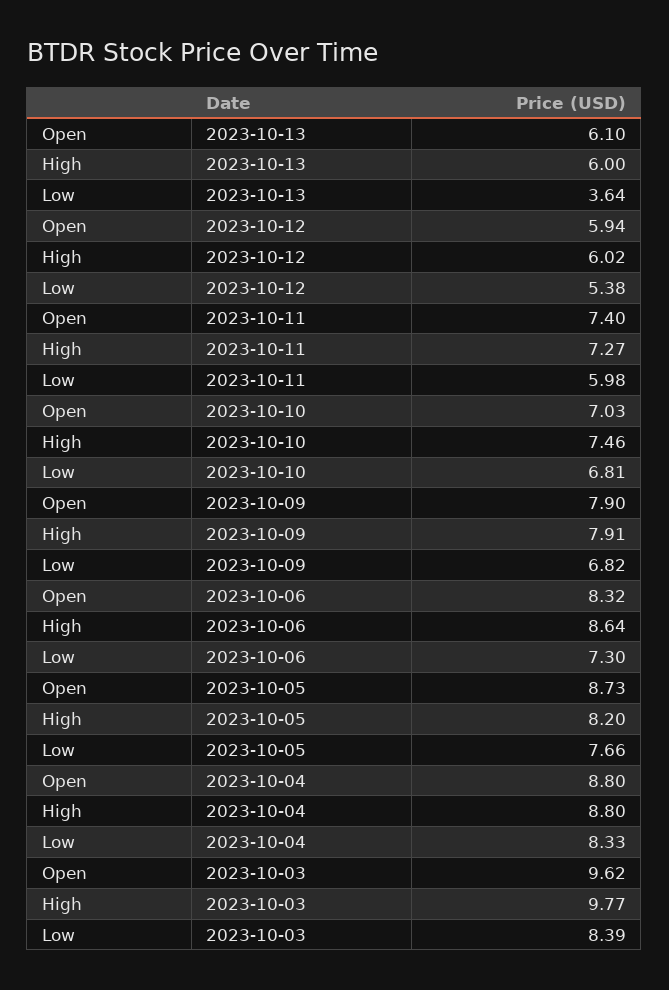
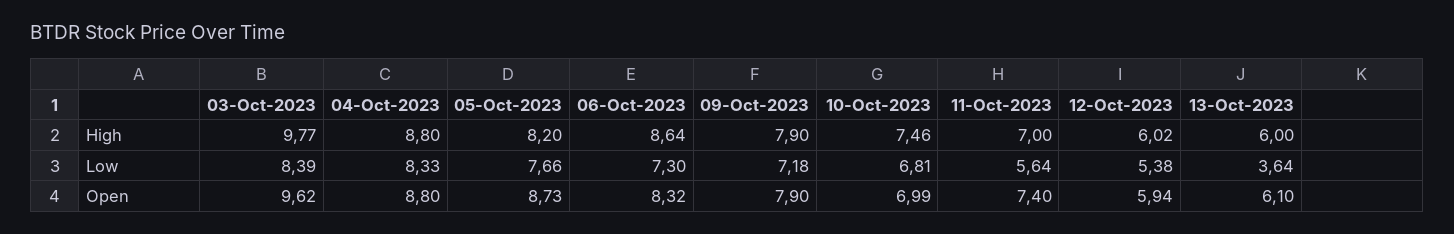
  {
    "Open": {
      "2023-10-13": 6.1,
      "2023-10-12": 5.94,
      "2023-10-11": 7.4,
-     "2023-10-10": 7.03,
+     "2023-10-10": 6.99,
      "2023-10-09": 7.9,
      "2023-10-06": 8.32,
      "2023-10-05": 8.73,
      "2023-10-04": 8.8,
      "2023-10-03": 9.62
    },
    "High": {
      "2023-10-13": 6,
      "2023-10-12": 6.02,
-     "2023-10-11": 7.27,
+     "2023-10-11": 7,
      "2023-10-10": 7.46,
-     "2023-10-09": 7.91,
+     "2023-10-09": 7.9,
      "2023-10-06": 8.64,
      "2023-10-05": 8.2,
      "2023-10-04": 8.8,
      "2023-10-03": 9.77
    },
    "Low": {
      "2023-10-13": 3.64,
      "2023-10-12": 5.38,
-     "2023-10-11": 5.98,
+     "2023-10-11": 5.64,
      "2023-10-10": 6.81,
-     "2023-10-09": 6.82,
+     "2023-10-09": 7.18,
      "2023-10-06": 7.3,
      "2023-10-05": 7.66,
      "2023-10-04": 8.33,
      "2023-10-03": 8.39
    }
  }

